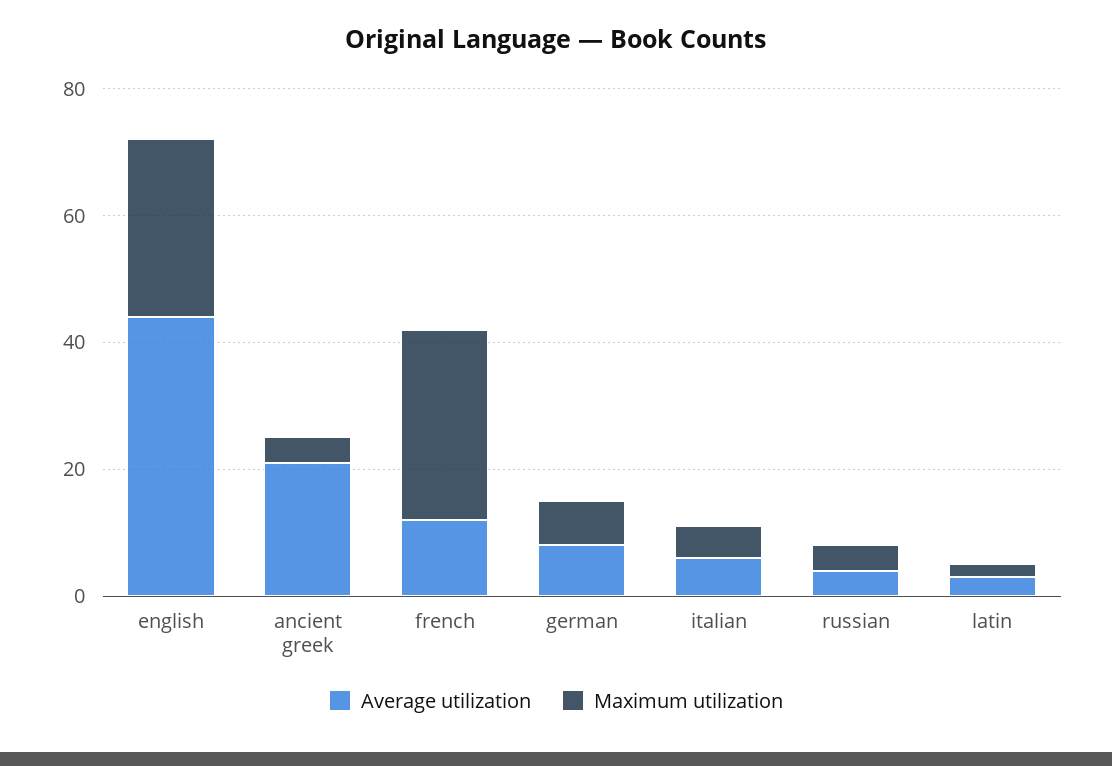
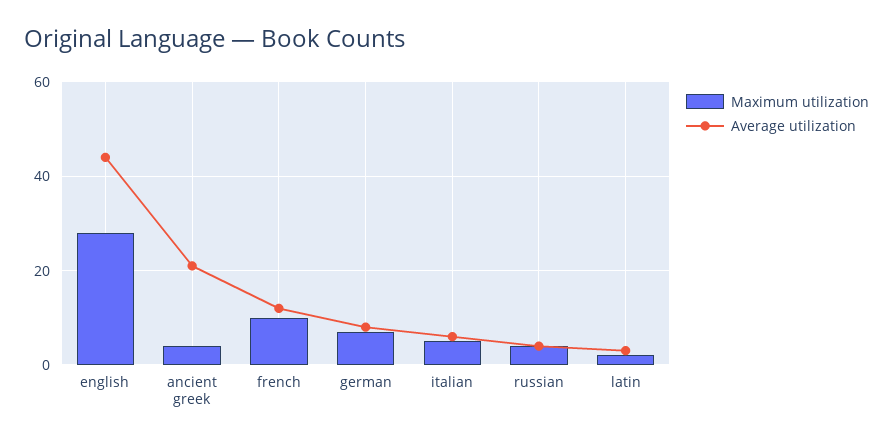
  {
    "Average utilization": {
      "english": 45,
      "ancient greek": 20,
      "french": 10,
      "german": 10,
      "italian": 5,
      "russian": 5,
      "latin": 5
    },
    "Maximum utilization": {
      "english": 30,
      "ancient greek": 5,
-     "french": 30,
+     "french": 10,
      "german": 5,
      "italian": 5,
      "russian": 5,
      "latin": 0
    }
  }

